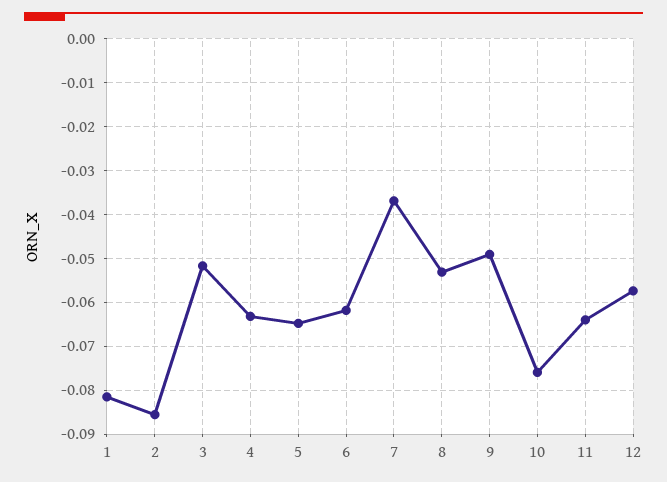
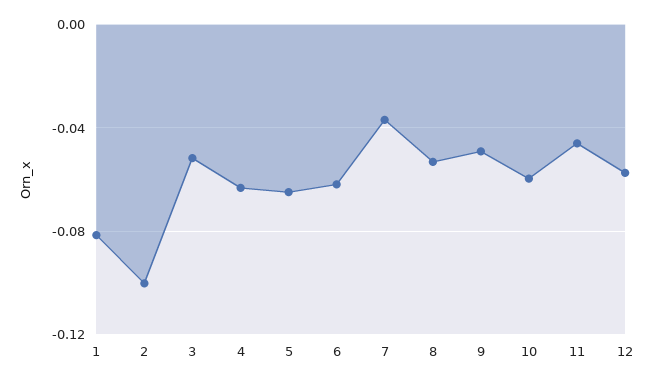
  {
    "1": -0.082,
-   "2": -0.086,
+   "2": -0.1,
    "3": -0.052,
    "4": -0.064,
    "5": -0.064,
    "6": -0.062,
    "7": -0.036,
    "8": -0.054,
    "9": -0.05,
-   "10": -0.076,
+   "10": -0.06,
-   "11": -0.064,
+   "11": -0.045,
    "12": -0.058
  }

